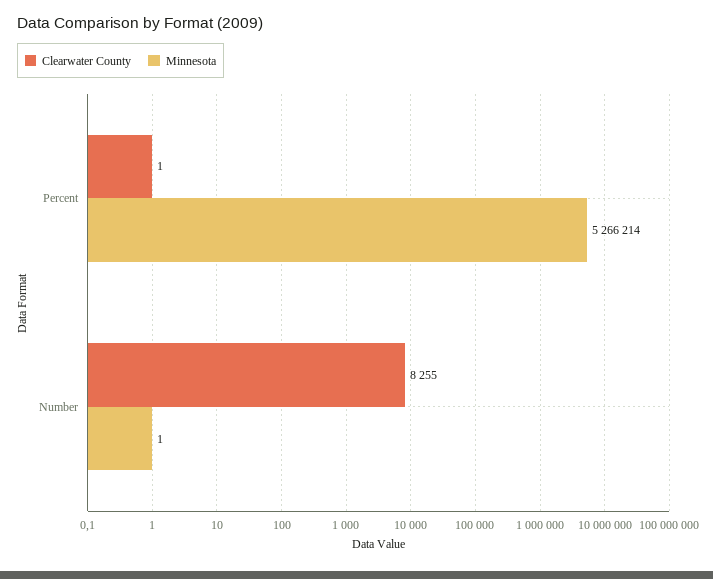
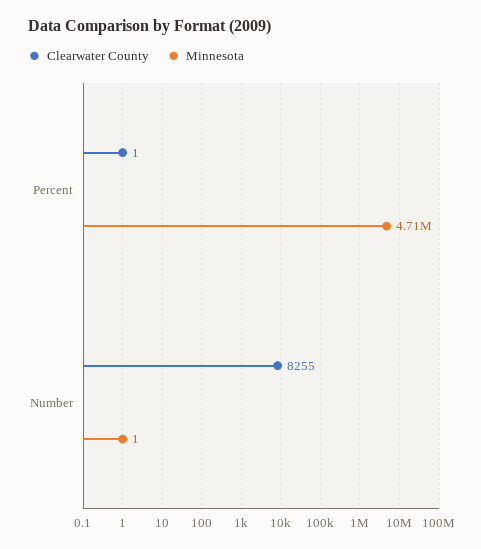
  {
    "Clearwater County": {
      "Percent": 1,
      "Number": 8255
    },
    "Minnesota": {
-     "Percent": 5266214,
+     "Percent": 4710000,
      "Number": 1
    }
  }

